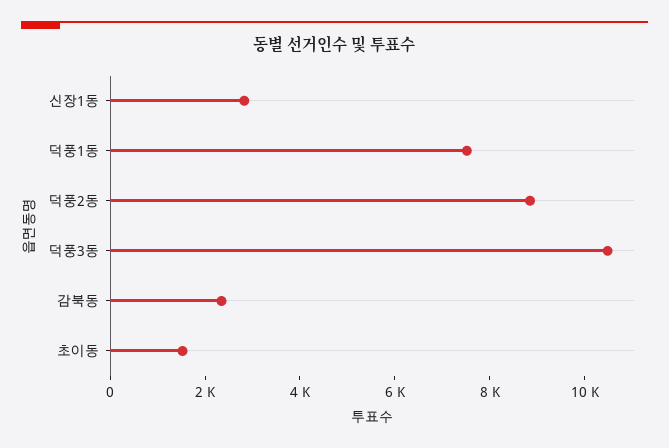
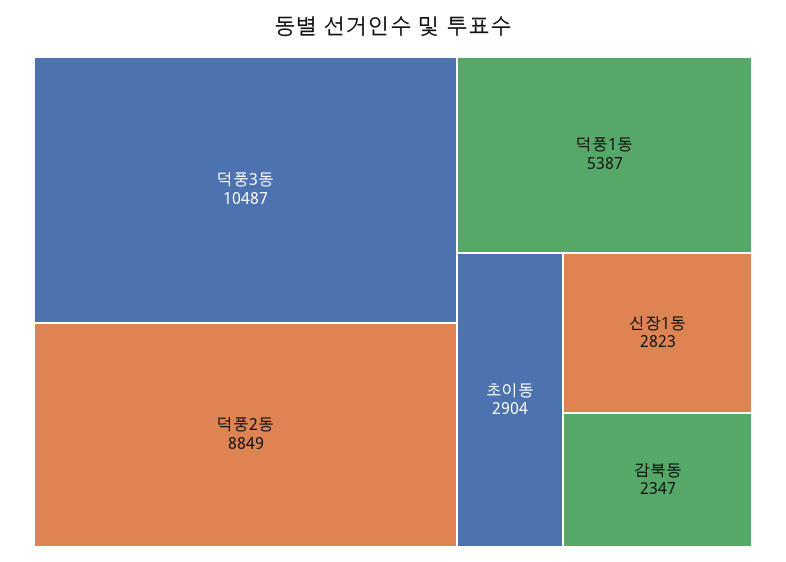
  {
    "신장1동": 2823,
-   "덕풍1동": 7500,
+   "덕풍1동": 5387,
    "덕풍2동": 8849,
    "덕풍3동": 10487,
    "감북동": 2347,
-   "초이동": 1500
+   "초이동": 2904
  }

